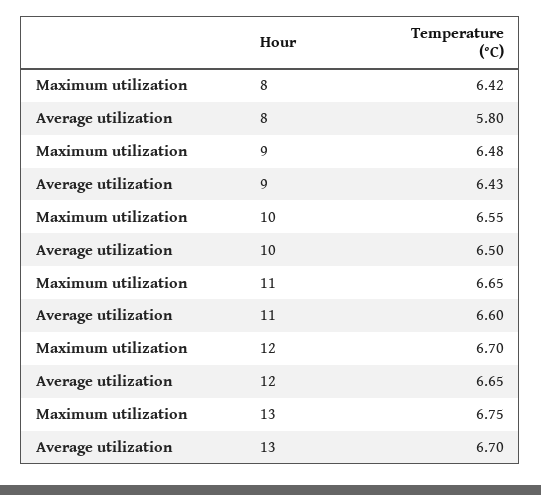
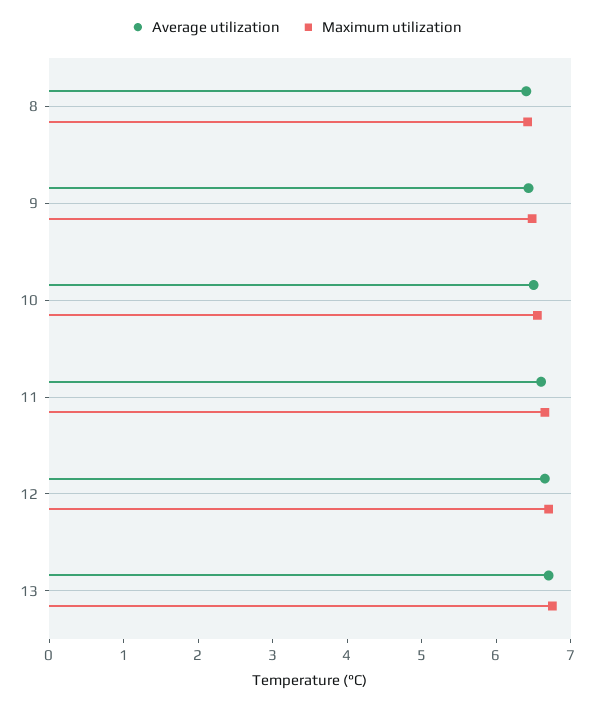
  {
    "Maximum utilization": {
      "8": 6.42,
      "9": 6.48,
      "10": 6.55,
      "11": 6.65,
      "12": 6.7,
      "13": 6.75
    },
    "Average utilization": {
-     "8": 5.8,
+     "8": 6.4,
      "9": 6.43,
      "10": 6.5,
      "11": 6.6,
      "12": 6.65,
      "13": 6.7
    }
  }

